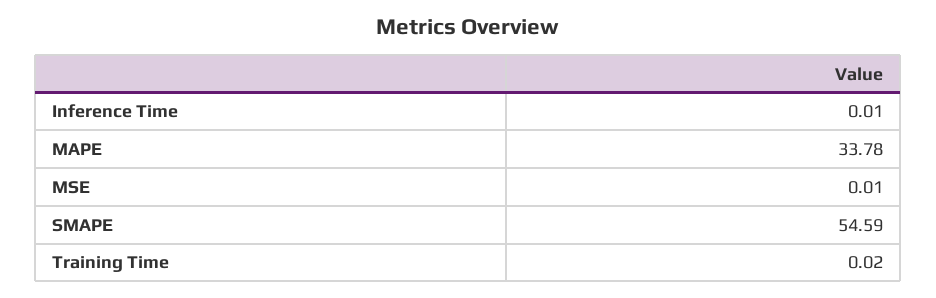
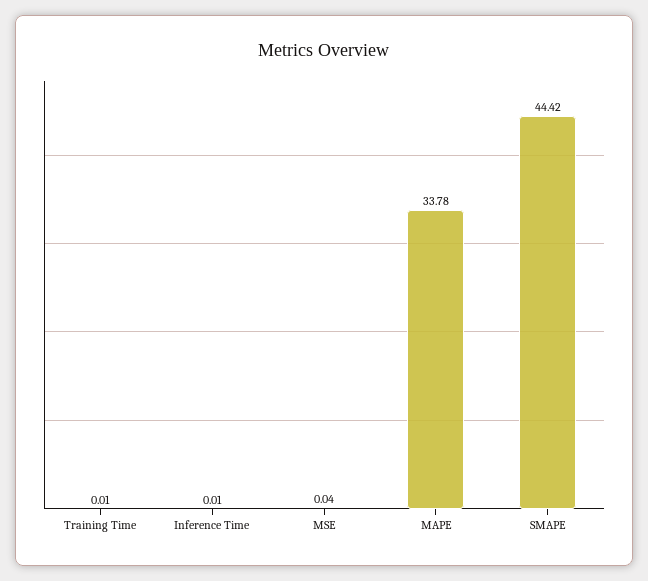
  {
    "Inference Time": 0.01,
    "MAPE": 33.78,
-   "MSE": 0.01,
+   "MSE": 0.04,
-   "SMAPE": 54.59,
+   "SMAPE": 44.42,
-   "Training Time": 0.02
+   "Training Time": 0.01
  }

